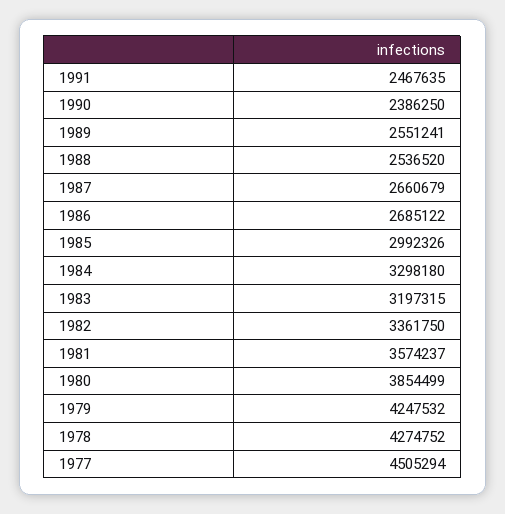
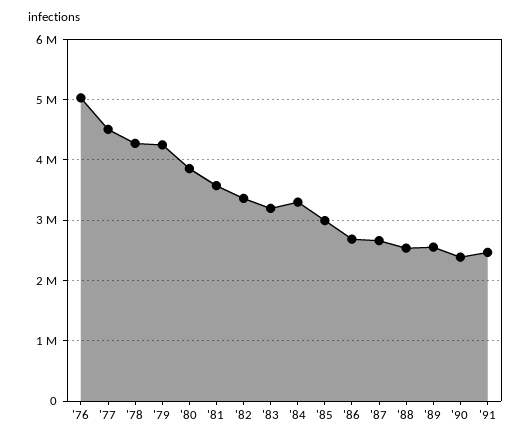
  {
    "1991": 2467635,
    "1990": 2386250,
    "1989": 2551241,
    "1988": 2536520,
    "1987": 2660679,
    "1986": 2685122,
    "1985": 2992326,
    "1984": 3298180,
    "1983": 3197315,
    "1982": 3361750,
    "1981": 3574237,
    "1980": 3854499,
    "1979": 4247532,
    "1978": 4274752,
-   "1977": 4505294
+   "1977": 4505294,
+   "'76": 5000000
  }

